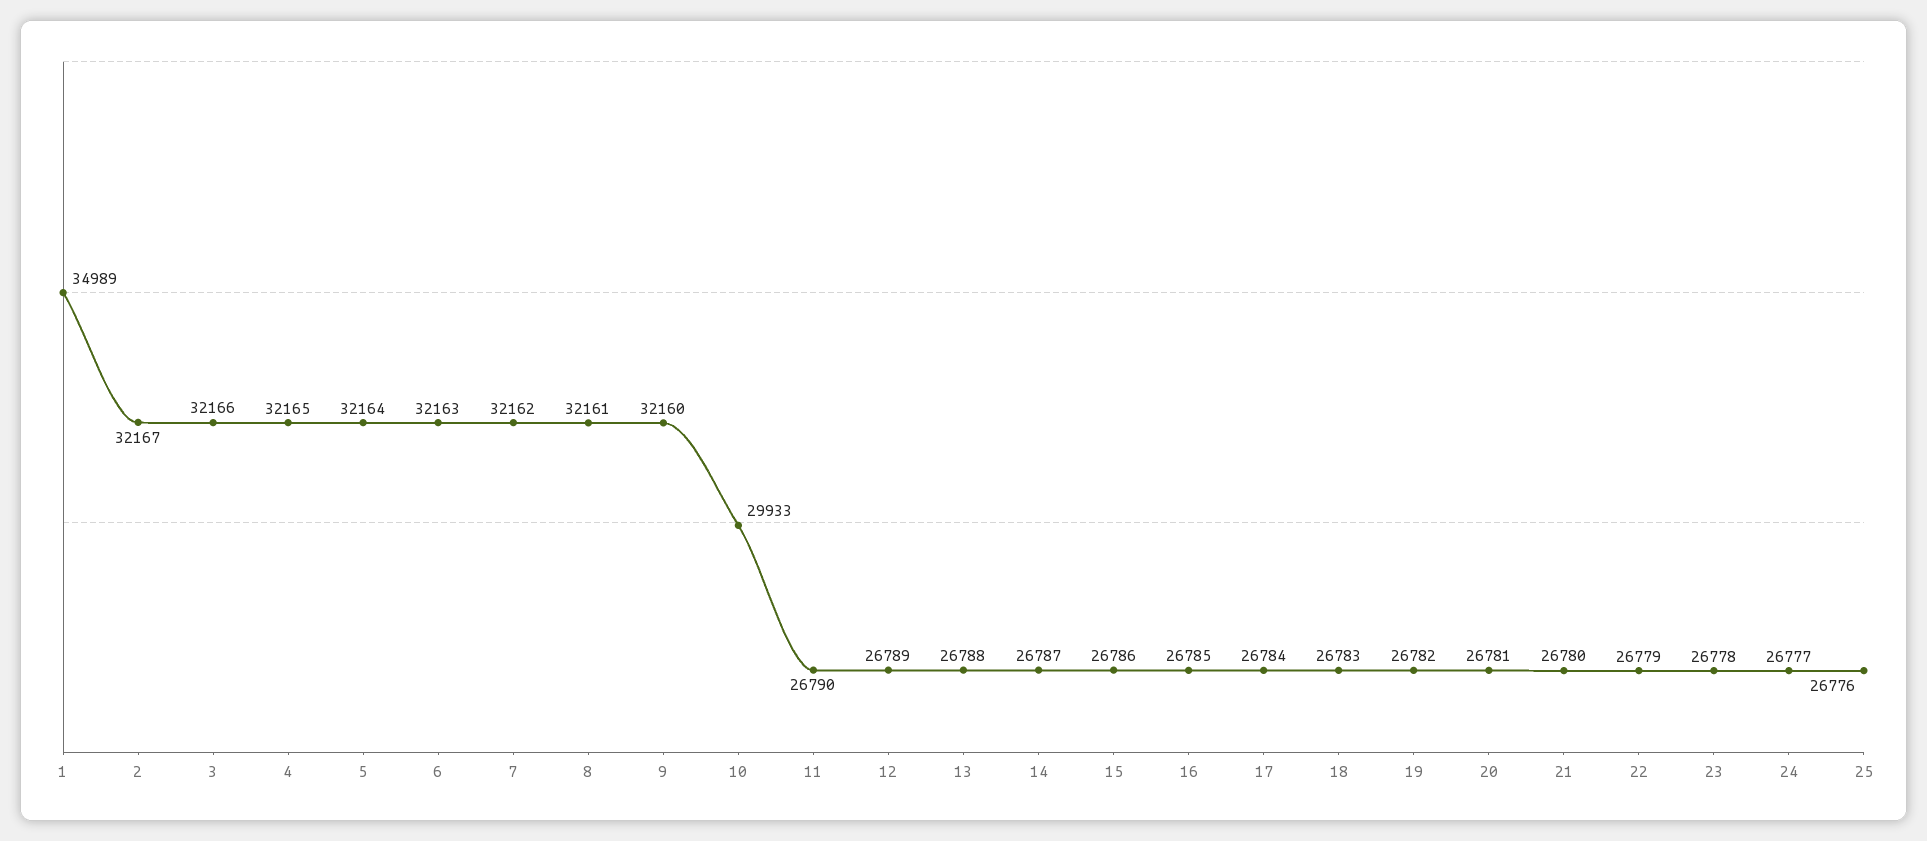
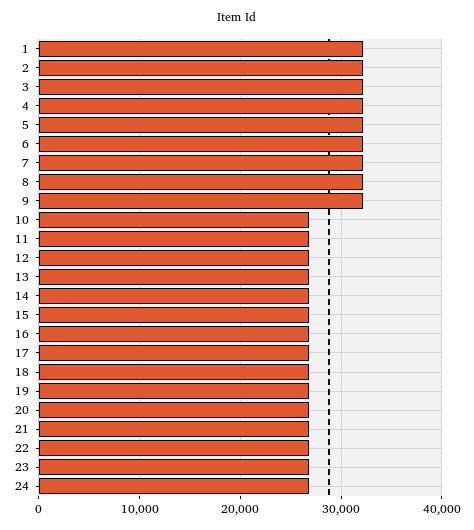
  {
-   "1": 34989,
+   "1": 32000,
    "2": 32167,
    "3": 32166,
    "4": 32165,
    "5": 32164,
    "6": 32163,
    "7": 32162,
    "8": 32161,
    "9": 32160,
-   "10": 29933,
+   "10": 27000,
    "11": 26790,
    "12": 26789,
    "13": 26788,
    "14": 26787,
    "15": 26786,
    "16": 26785,
    "17": 26784,
    "18": 26783,
    "19": 26782,
    "20": 26781,
    "21": 26780,
    "22": 26779,
    "23": 26778,
-   "24": 26777,
+   "24": 26777
-   "25": 26776
  }

